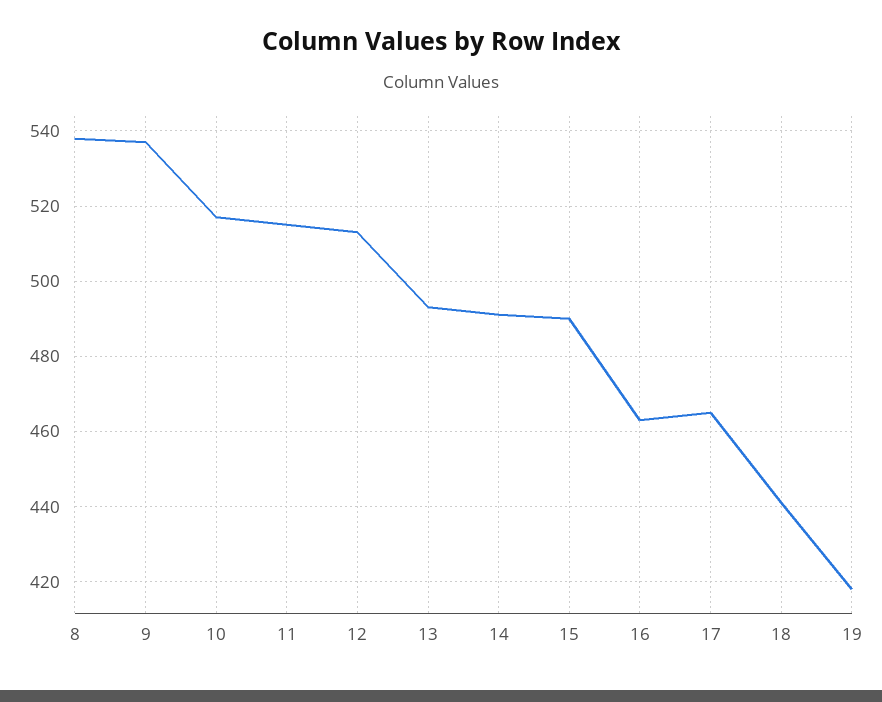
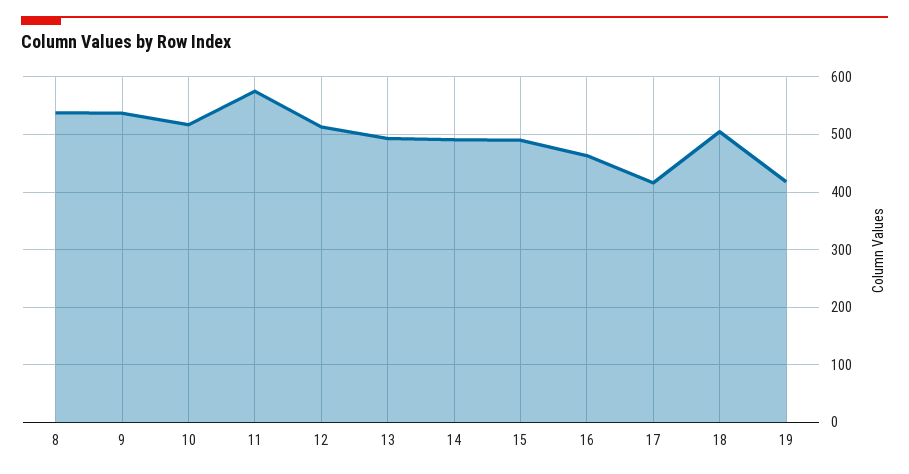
  {
    "8": 540,
    "9": 535,
    "10": 515,
-   "11": 515,
+   "11": 580,
    "12": 515,
    "13": 495,
    "14": 490,
    "15": 490,
    "16": 465,
-   "17": 465,
+   "17": 420,
-   "18": 440,
+   "18": 500,
    "19": 420
  }

